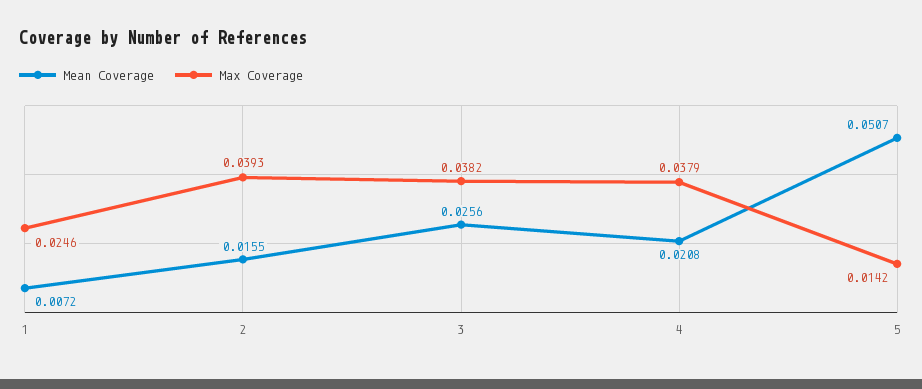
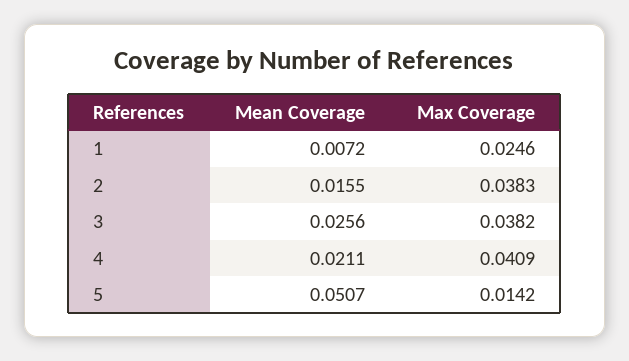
  {
    "Mean Coverage": {
      "1": 0.0072,
      "2": 0.0155,
      "3": 0.0256,
-     "4": 0.0208,
+     "4": 0.0211,
      "5": 0.0507
    },
    "Max Coverage": {
      "1": 0.0246,
-     "2": 0.0393,
+     "2": 0.0383,
      "3": 0.0382,
-     "4": 0.0379,
+     "4": 0.0409,
      "5": 0.0142
    }
  }

